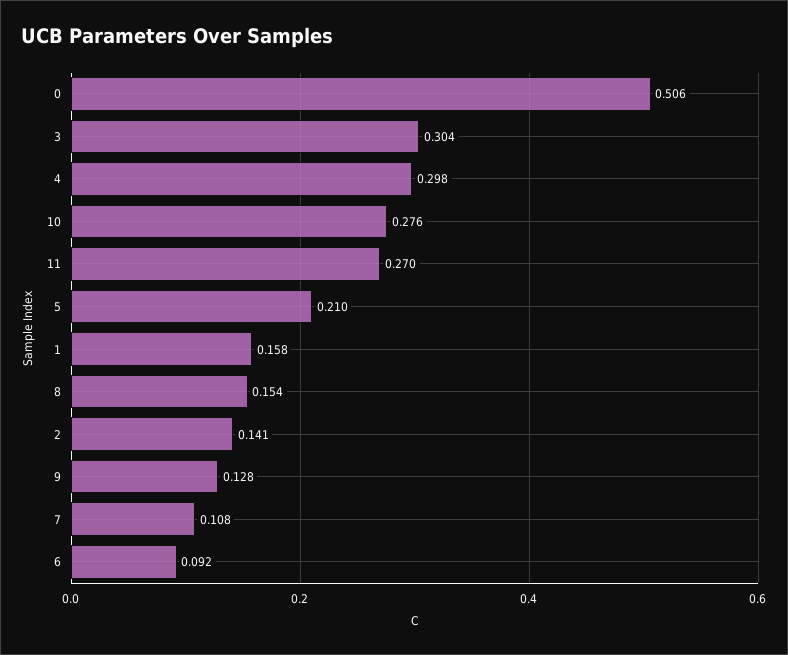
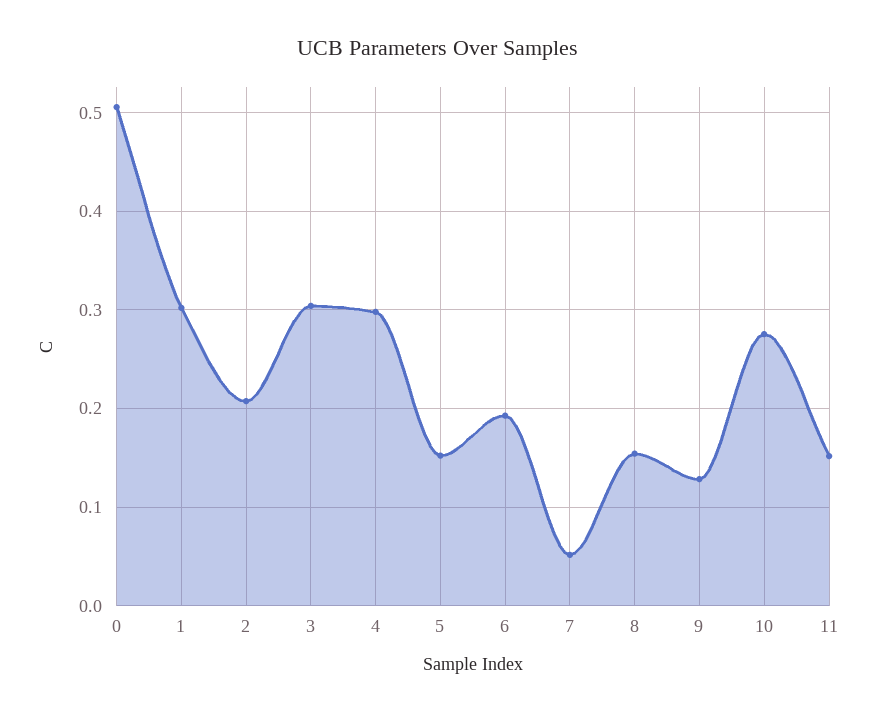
  {
    "0": 0.506,
    "3": 0.304,
    "4": 0.298,
    "10": 0.276,
-   "11": 0.27,
+   "11": 0.15,
-   "5": 0.21,
+   "5": 0.15,
-   "1": 0.158,
+   "1": 0.3,
    "8": 0.154,
-   "2": 0.141,
+   "2": 0.21,
    "9": 0.128,
-   "7": 0.108,
+   "7": 0.05,
-   "6": 0.092
+   "6": 0.19
  }

